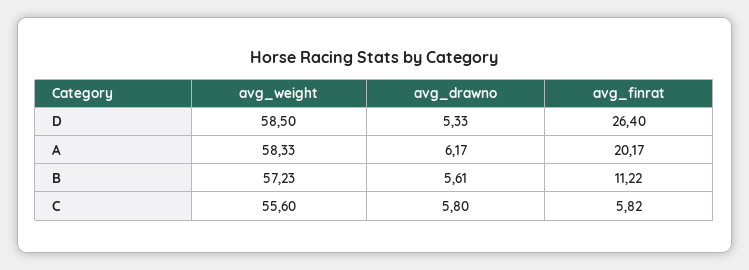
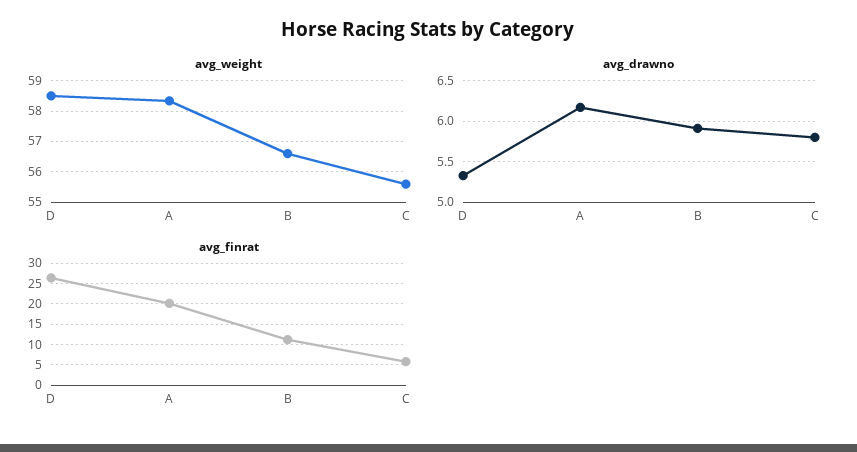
  {
    "avg_weight": {
      "D": 58.5,
      "A": 58.33,
-     "B": 57.23,
+     "B": 56.6,
      "C": 55.6
    },
    "avg_drawno": {
      "D": 5.33,
      "A": 6.17,
-     "B": 5.61,
+     "B": 5.9,
      "C": 5.8
    },
    "avg_finrat": {
      "D": 26.4,
      "A": 20.17,
      "B": 11.22,
      "C": 5.82
    }
  }

